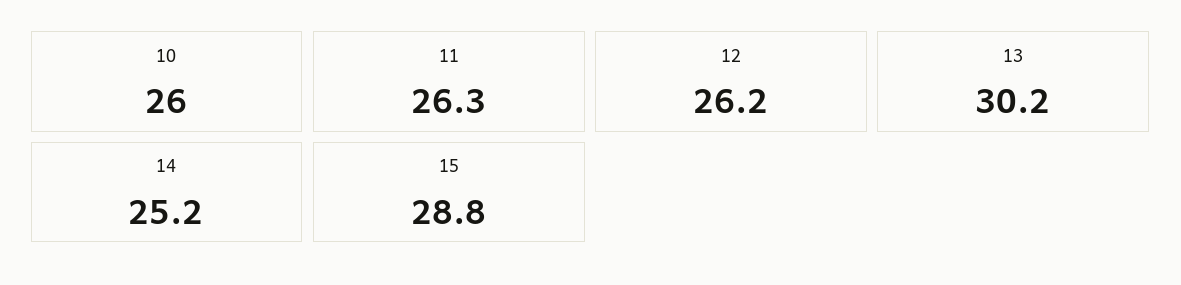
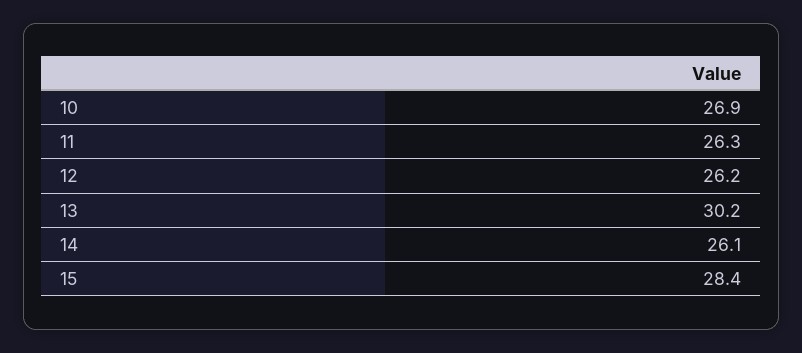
  {
-   "10": 26,
+   "10": 26.9,
    "11": 26.3,
    "12": 26.2,
    "13": 30.2,
-   "14": 25.2,
+   "14": 26.1,
-   "15": 28.8
+   "15": 28.4
  }

